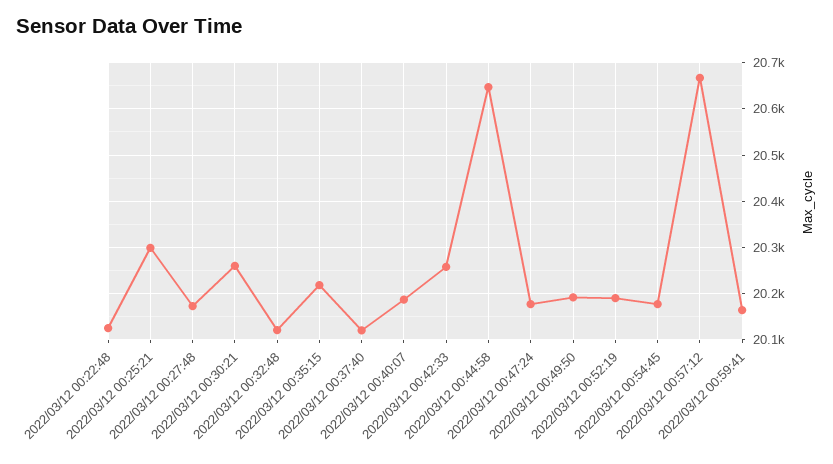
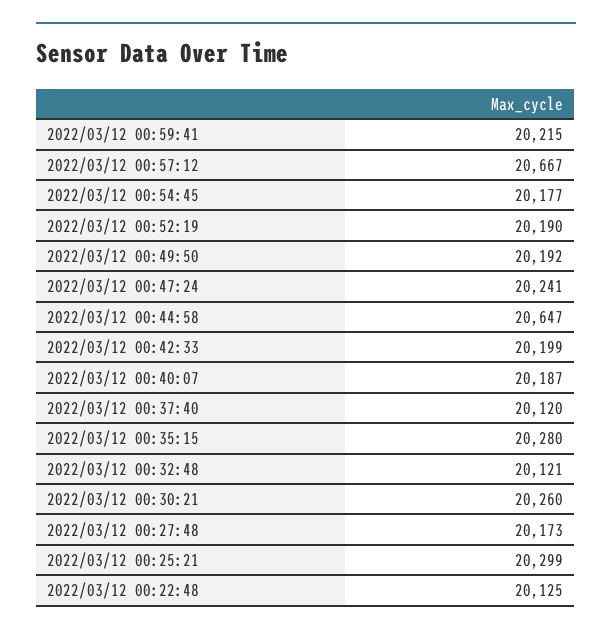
  {
    "2022/03/12 00:22:48": 20125,
    "2022/03/12 00:25:21": 20299,
    "2022/03/12 00:27:48": 20173,
    "2022/03/12 00:30:21": 20260,
    "2022/03/12 00:32:48": 20121,
-   "2022/03/12 00:35:15": 20220,
+   "2022/03/12 00:35:15": 20280,
    "2022/03/12 00:37:40": 20120,
    "2022/03/12 00:40:07": 20187,
-   "2022/03/12 00:42:33": 20260,
+   "2022/03/12 00:42:33": 20199,
    "2022/03/12 00:44:58": 20647,
-   "2022/03/12 00:47:24": 20180,
+   "2022/03/12 00:47:24": 20241,
    "2022/03/12 00:49:50": 20192,
    "2022/03/12 00:52:19": 20190,
    "2022/03/12 00:54:45": 20177,
    "2022/03/12 00:57:12": 20667,
-   "2022/03/12 00:59:41": 20160
+   "2022/03/12 00:59:41": 20215
  }

